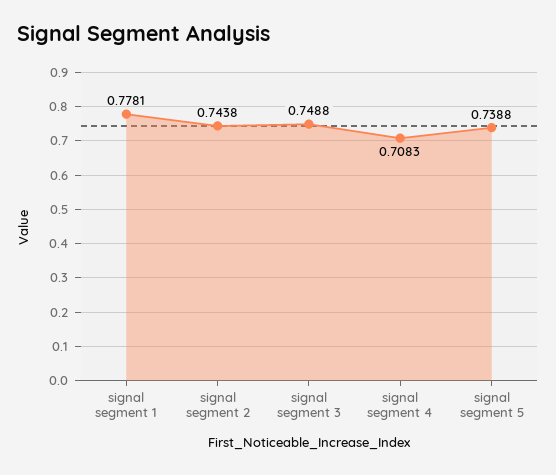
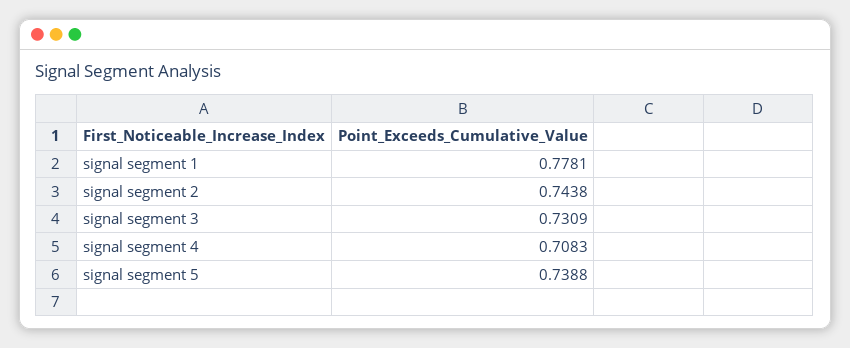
  {
    "signal segment 1": 0.7781,
    "signal segment 2": 0.7438,
-   "signal segment 3": 0.7488,
+   "signal segment 3": 0.7309,
    "signal segment 4": 0.7083,
    "signal segment 5": 0.7388
  }

